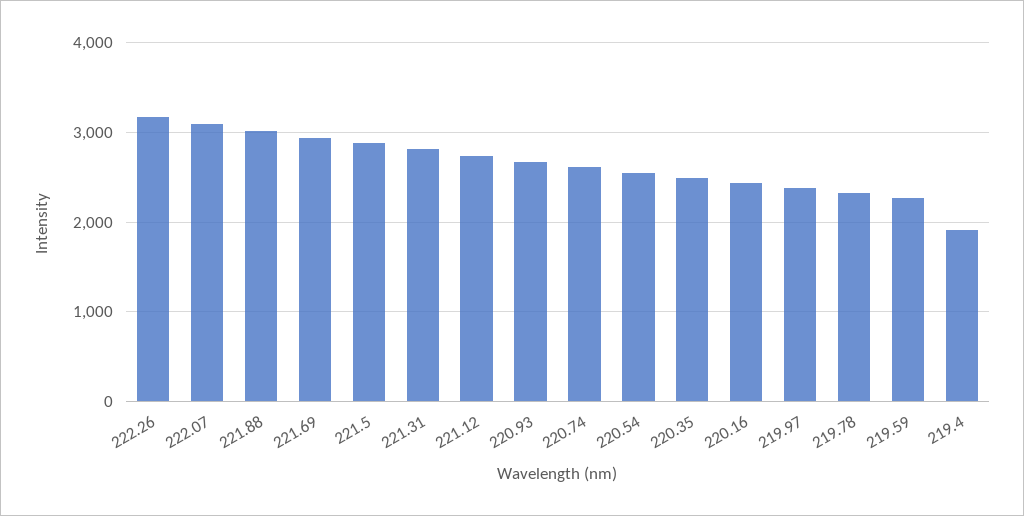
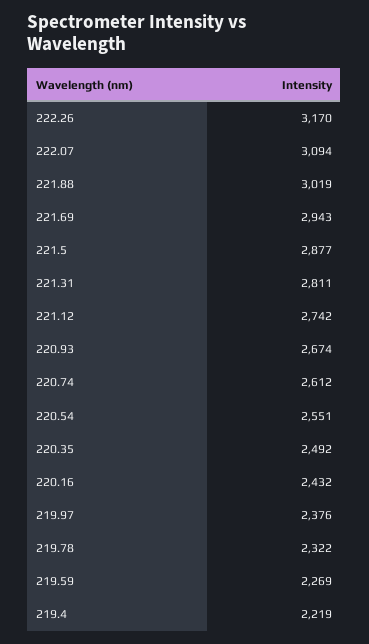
  {
    "222.26": 3170,
    "222.07": 3094,
    "221.88": 3019,
    "221.69": 2943,
    "221.5": 2877,
    "221.31": 2811,
    "221.12": 2742,
    "220.93": 2674,
    "220.74": 2612,
    "220.54": 2551,
    "220.35": 2492,
    "220.16": 2432,
    "219.97": 2376,
    "219.78": 2322,
    "219.59": 2269,
-   "219.4": 1900
+   "219.4": 2219
  }

